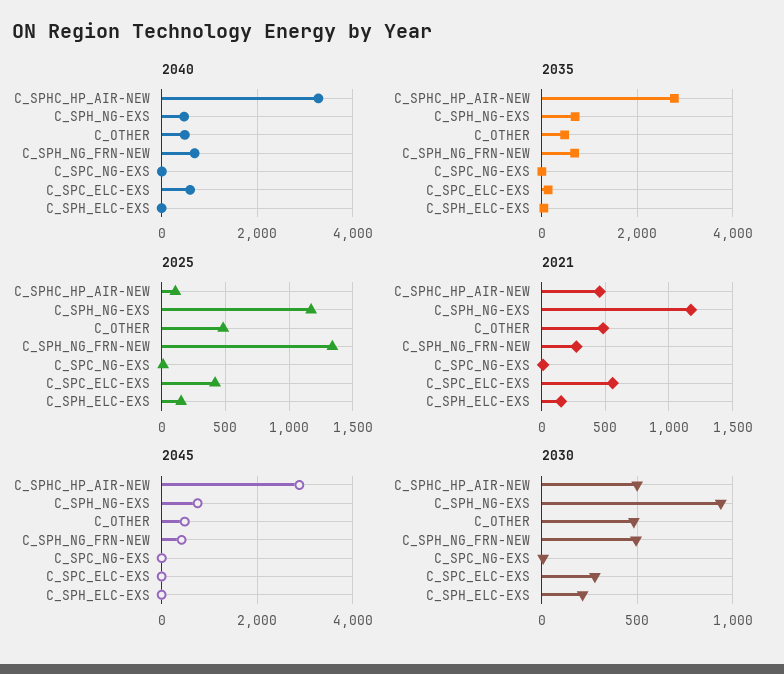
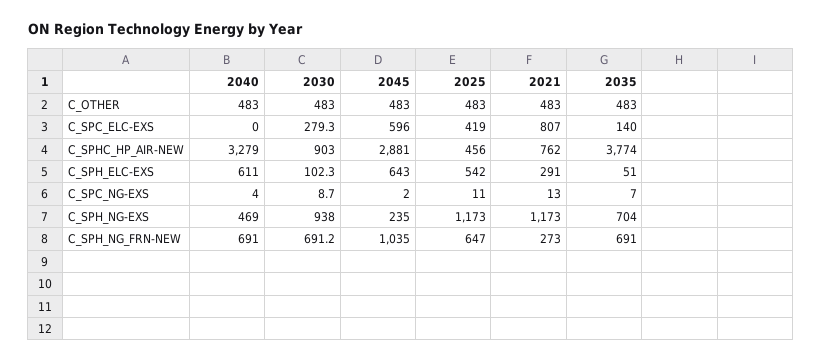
  {
    "2040": {
      "C_SPHC_HP_AIR-NEW": 3279,
      "C_SPH_NG-EXS": 469,
      "C_OTHER": 483,
      "C_SPH_NG_FRN-NEW": 691,
      "C_SPC_NG-EXS": 4,
-     "C_SPC_ELC-EXS": 600,
+     "C_SPC_ELC-EXS": 0,
-     "C_SPH_ELC-EXS": 0
+     "C_SPH_ELC-EXS": 611
    },
    "2035": {
-     "C_SPHC_HP_AIR-NEW": 2800,
+     "C_SPHC_HP_AIR-NEW": 3774,
      "C_SPH_NG-EXS": 704,
      "C_OTHER": 483,
      "C_SPH_NG_FRN-NEW": 691,
      "C_SPC_NG-EXS": 7,
      "C_SPC_ELC-EXS": 140,
      "C_SPH_ELC-EXS": 51
    },
    "2025": {
-     "C_SPHC_HP_AIR-NEW": 100,
+     "C_SPHC_HP_AIR-NEW": 456,
      "C_SPH_NG-EXS": 1173,
      "C_OTHER": 483,
-     "C_SPH_NG_FRN-NEW": 1350,
+     "C_SPH_NG_FRN-NEW": 647,
      "C_SPC_NG-EXS": 11,
      "C_SPC_ELC-EXS": 419,
-     "C_SPH_ELC-EXS": 150
+     "C_SPH_ELC-EXS": 542
    },
    "2021": {
-     "C_SPHC_HP_AIR-NEW": 450,
+     "C_SPHC_HP_AIR-NEW": 762,
      "C_SPH_NG-EXS": 1173,
      "C_OTHER": 483,
      "C_SPH_NG_FRN-NEW": 273,
      "C_SPC_NG-EXS": 13,
-     "C_SPC_ELC-EXS": 550,
+     "C_SPC_ELC-EXS": 807,
-     "C_SPH_ELC-EXS": 150
+     "C_SPH_ELC-EXS": 291
    },
    "2045": {
      "C_SPHC_HP_AIR-NEW": 2881,
-     "C_SPH_NG-EXS": 800,
+     "C_SPH_NG-EXS": 235,
      "C_OTHER": 483,
-     "C_SPH_NG_FRN-NEW": 400,
+     "C_SPH_NG_FRN-NEW": 1035,
      "C_SPC_NG-EXS": 2,
-     "C_SPC_ELC-EXS": 0,
+     "C_SPC_ELC-EXS": 596,
-     "C_SPH_ELC-EXS": 0
+     "C_SPH_ELC-EXS": 643
    },
    "2030": {
-     "C_SPHC_HP_AIR-NEW": 500,
+     "C_SPHC_HP_AIR-NEW": 903,
      "C_SPH_NG-EXS": 938,
      "C_OTHER": 483,
-     "C_SPH_NG_FRN-NEW": 500,
+     "C_SPH_NG_FRN-NEW": 691.2,
      "C_SPC_NG-EXS": 8.7,
      "C_SPC_ELC-EXS": 279.3,
-     "C_SPH_ELC-EXS": 200
+     "C_SPH_ELC-EXS": 102.3
    }
  }

